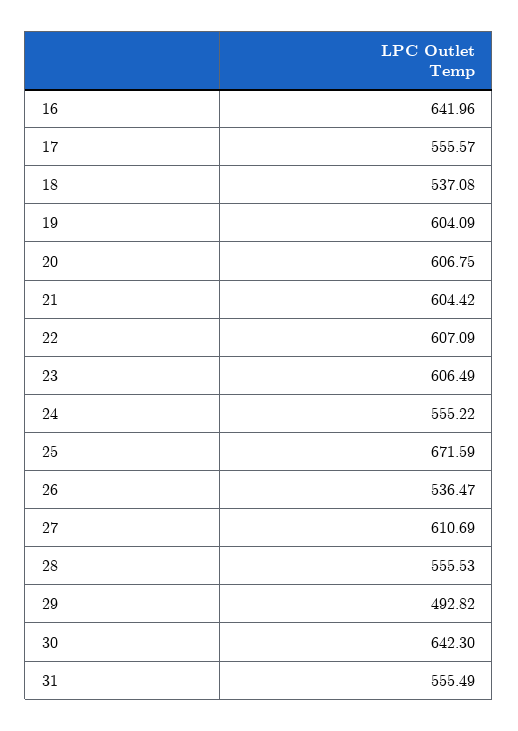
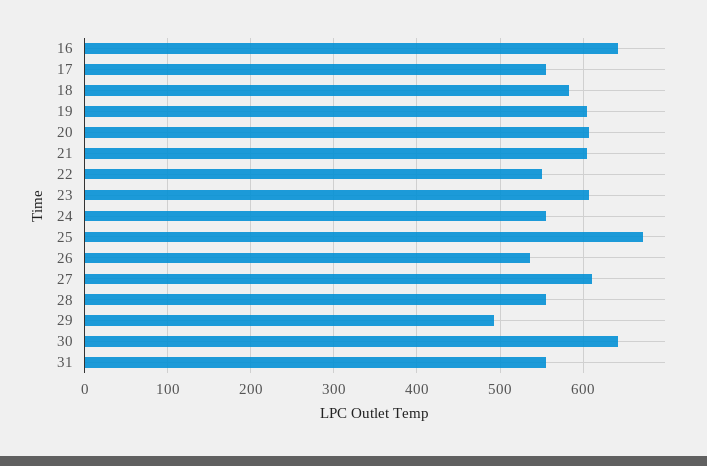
  {
    "16": 641.96,
    "17": 555.57,
-   "18": 537.08,
+   "18": 580,
    "19": 604.09,
    "20": 606.75,
    "21": 604.42,
-   "22": 607.09,
+   "22": 550,
    "23": 606.49,
    "24": 555.22,
    "25": 671.59,
    "26": 536.47,
    "27": 610.69,
    "28": 555.53,
    "29": 492.82,
    "30": 642.3,
    "31": 555.49
  }

